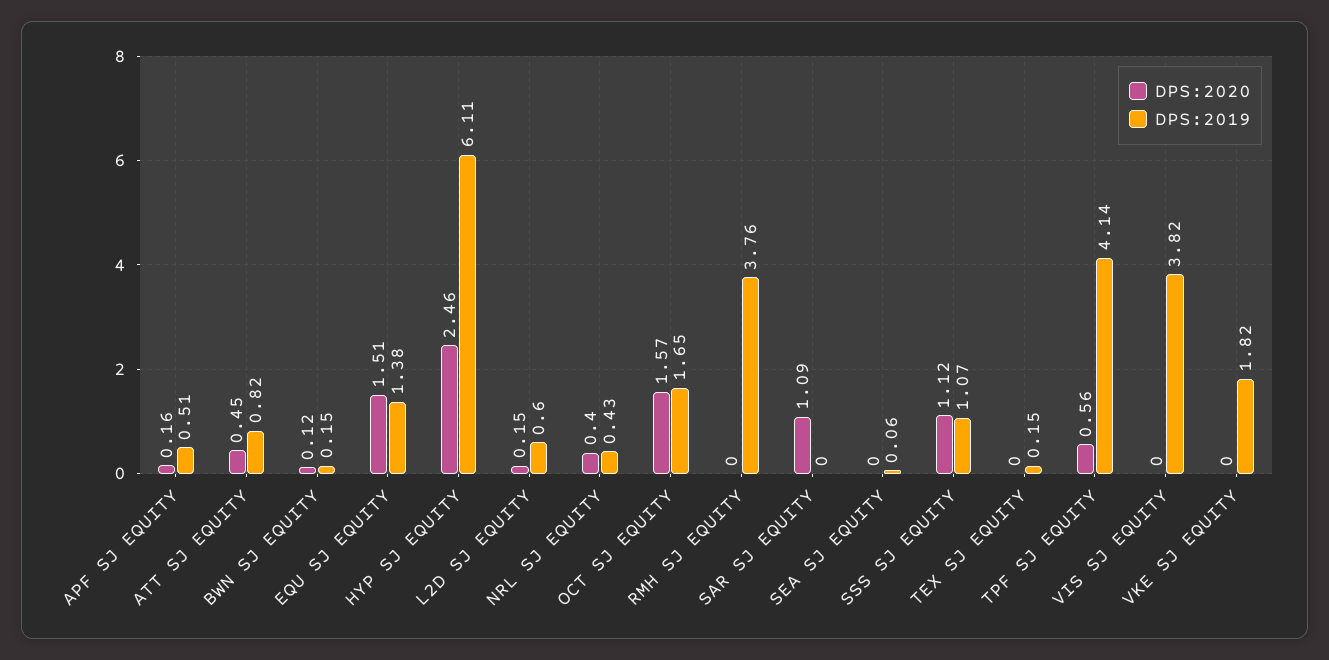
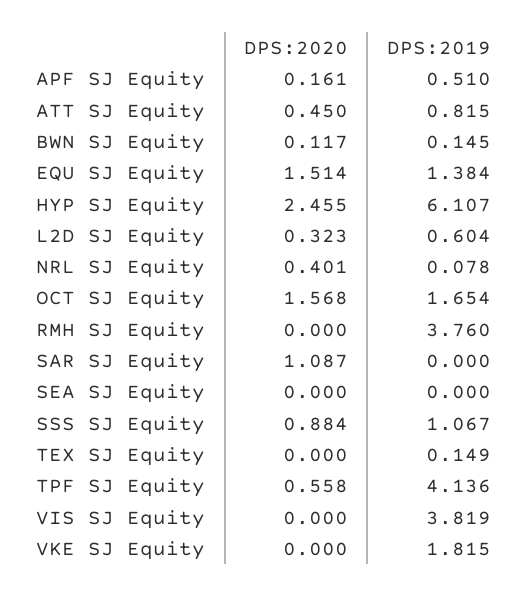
  {
    "DPS:2020": {
      "APF SJ EQUITY": 0.161,
      "ATT SJ EQUITY": 0.45,
      "BWN SJ EQUITY": 0.117,
      "EQU SJ EQUITY": 1.514,
      "HYP SJ EQUITY": 2.455,
-     "L2D SJ EQUITY": 0.15,
+     "L2D SJ EQUITY": 0.323,
      "NRL SJ EQUITY": 0.401,
      "OCT SJ EQUITY": 1.568,
      "RMH SJ EQUITY": 0,
      "SAR SJ EQUITY": 1.087,
      "SEA SJ EQUITY": 0,
-     "SSS SJ EQUITY": 1.12,
+     "SSS SJ EQUITY": 0.884,
      "TEX SJ EQUITY": 0,
      "TPF SJ EQUITY": 0.558,
      "VIS SJ EQUITY": 0,
      "VKE SJ EQUITY": 0
    },
    "DPS:2019": {
      "APF SJ EQUITY": 0.51,
      "ATT SJ EQUITY": 0.815,
      "BWN SJ EQUITY": 0.145,
      "EQU SJ EQUITY": 1.384,
      "HYP SJ EQUITY": 6.107,
      "L2D SJ EQUITY": 0.604,
-     "NRL SJ EQUITY": 0.43,
+     "NRL SJ EQUITY": 0.078,
      "OCT SJ EQUITY": 1.654,
      "RMH SJ EQUITY": 3.76,
      "SAR SJ EQUITY": 0,
-     "SEA SJ EQUITY": 0.06,
+     "SEA SJ EQUITY": 0,
      "SSS SJ EQUITY": 1.067,
      "TEX SJ EQUITY": 0.149,
      "TPF SJ EQUITY": 4.136,
      "VIS SJ EQUITY": 3.819,
      "VKE SJ EQUITY": 1.815
    }
  }

